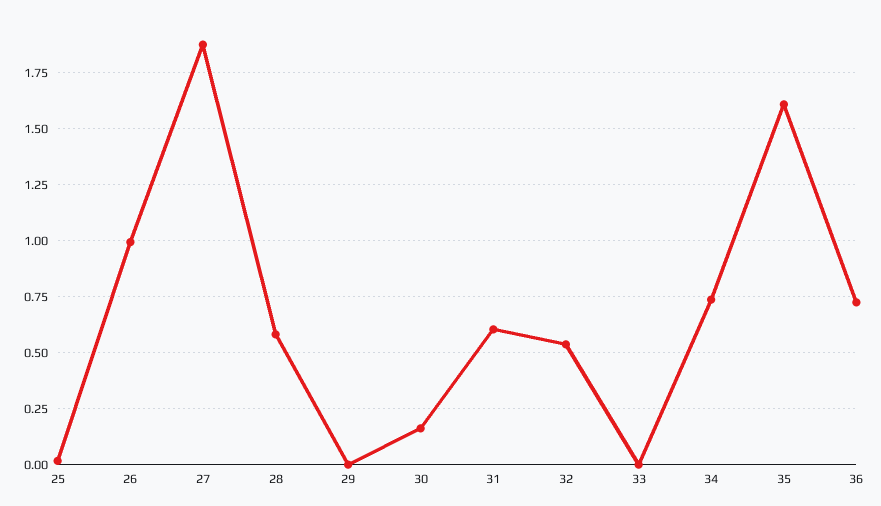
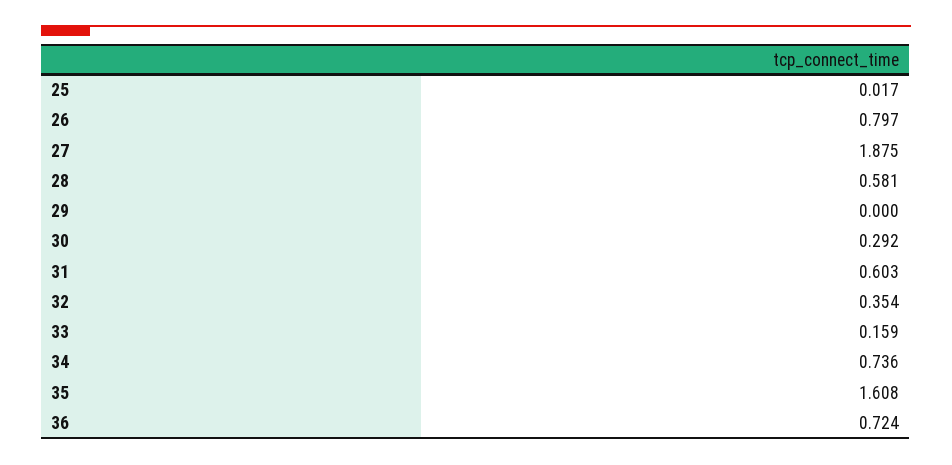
  {
    "25": 0.017,
-   "26": 1,
+   "26": 0.797,
    "27": 1.875,
    "28": 0.581,
    "29": 0,
-   "30": 0.15,
+   "30": 0.292,
    "31": 0.603,
-   "32": 0.55,
+   "32": 0.354,
-   "33": 0,
+   "33": 0.159,
    "34": 0.736,
    "35": 1.608,
    "36": 0.724
  }

